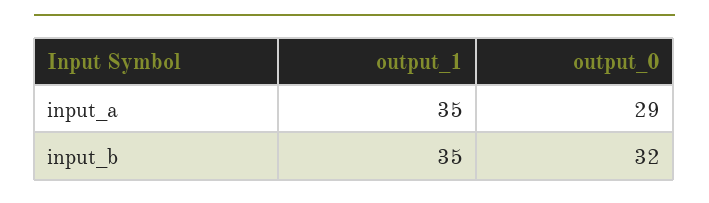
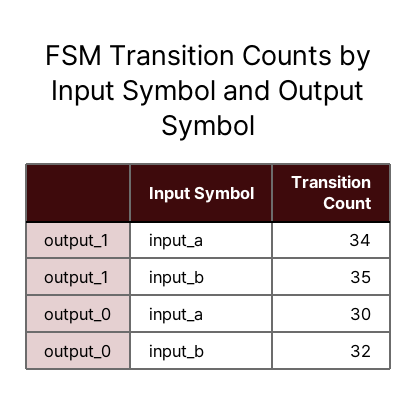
  {
    "output_1": {
-     "input_a": 35,
+     "input_a": 34,
      "input_b": 35
    },
    "output_0": {
-     "input_a": 29,
+     "input_a": 30,
      "input_b": 32
    }
  }

